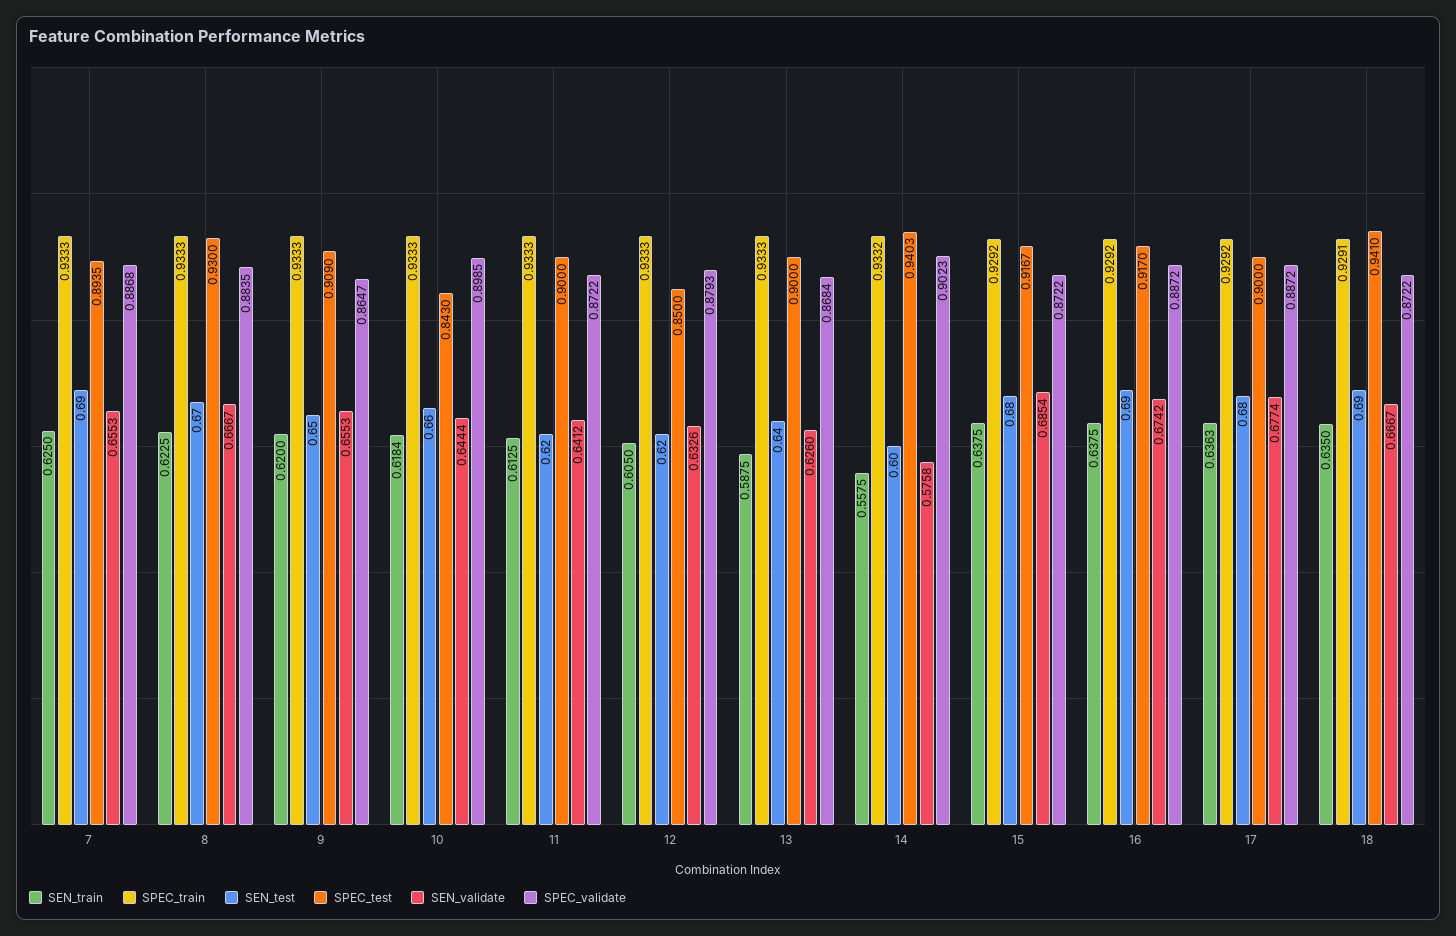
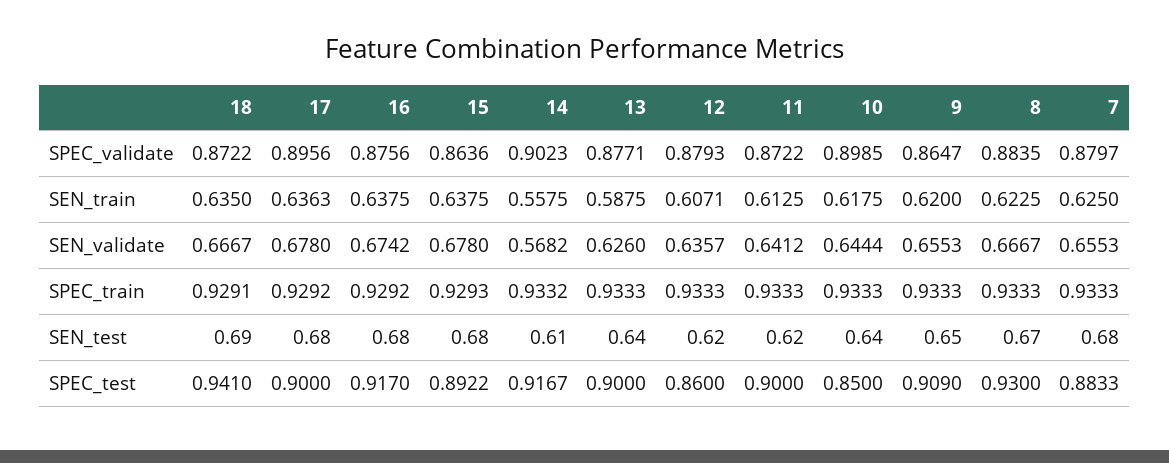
  {
    "SEN_train": {
      "7": 0.625,
      "8": 0.6225,
      "9": 0.62,
-     "10": 0.6184,
+     "10": 0.6175,
      "11": 0.6125,
-     "12": 0.605,
+     "12": 0.6071,
      "13": 0.5875,
      "14": 0.5575,
      "15": 0.6375,
      "16": 0.6375,
      "17": 0.6363,
      "18": 0.635
    },
    "SPEC_train": {
      "7": 0.9333,
      "8": 0.9333,
      "9": 0.9333,
      "10": 0.9333,
      "11": 0.9333,
      "12": 0.9333,
      "13": 0.9333,
      "14": 0.9332,
-     "15": 0.9292,
+     "15": 0.9293,
      "16": 0.9292,
      "17": 0.9292,
      "18": 0.9291
    },
    "SEN_test": {
-     "7": 0.69,
+     "7": 0.68,
      "8": 0.67,
      "9": 0.65,
-     "10": 0.66,
+     "10": 0.64,
      "11": 0.62,
      "12": 0.62,
      "13": 0.64,
-     "14": 0.6,
+     "14": 0.61,
      "15": 0.68,
-     "16": 0.69,
+     "16": 0.68,
      "17": 0.68,
      "18": 0.69
    },
    "SPEC_test": {
-     "7": 0.8935,
+     "7": 0.8833,
      "8": 0.93,
      "9": 0.909,
-     "10": 0.843,
+     "10": 0.85,
      "11": 0.9,
-     "12": 0.85,
+     "12": 0.86,
      "13": 0.9,
-     "14": 0.9403,
+     "14": 0.9167,
-     "15": 0.9167,
+     "15": 0.8922,
      "16": 0.917,
      "17": 0.9,
      "18": 0.941
    },
    "SEN_validate": {
      "7": 0.6553,
      "8": 0.6667,
      "9": 0.6553,
      "10": 0.6444,
      "11": 0.6412,
-     "12": 0.6326,
+     "12": 0.6357,
      "13": 0.626,
-     "14": 0.5758,
+     "14": 0.5682,
-     "15": 0.6854,
+     "15": 0.678,
      "16": 0.6742,
-     "17": 0.6774,
+     "17": 0.678,
      "18": 0.6667
    },
    "SPEC_validate": {
-     "7": 0.8868,
+     "7": 0.8797,
      "8": 0.8835,
      "9": 0.8647,
      "10": 0.8985,
      "11": 0.8722,
      "12": 0.8793,
-     "13": 0.8684,
+     "13": 0.8771,
      "14": 0.9023,
-     "15": 0.8722,
+     "15": 0.8636,
-     "16": 0.8872,
+     "16": 0.8756,
-     "17": 0.8872,
+     "17": 0.8956,
      "18": 0.8722
    }
  }

